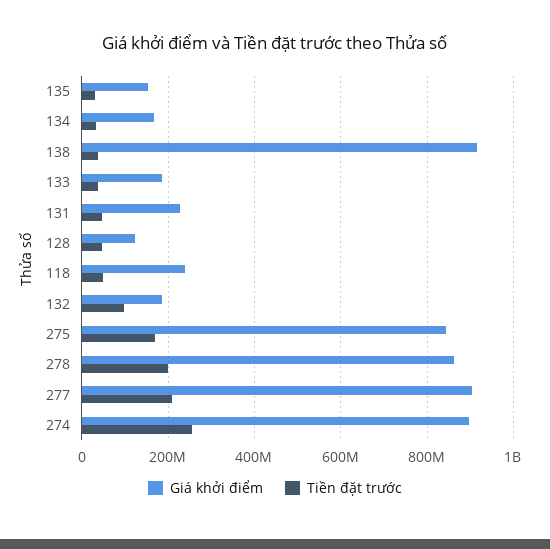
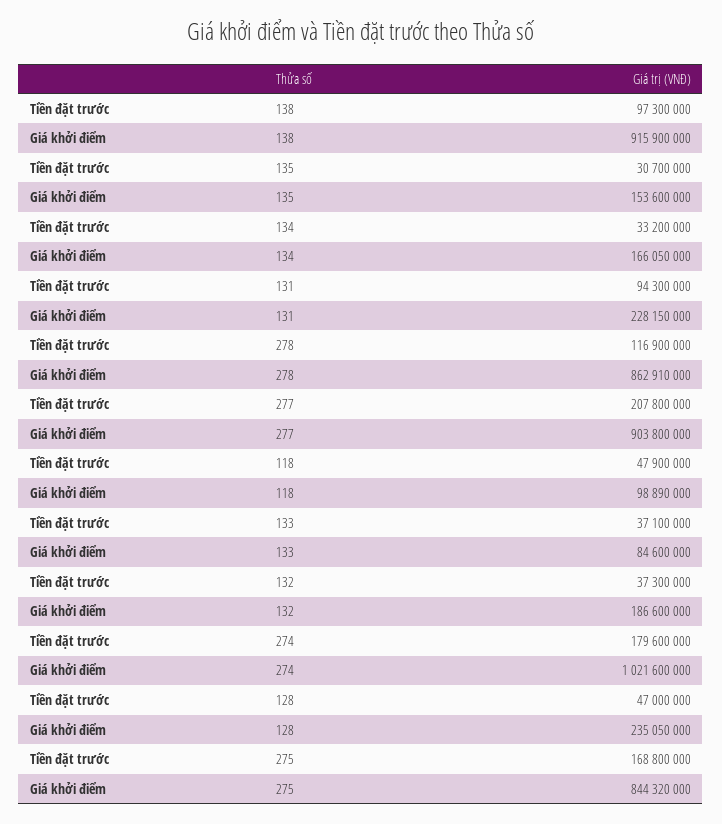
  {
    "Giá khởi điểm": {
      "135": 153600000,
      "134": 166050000,
      "138": 915900000,
-     "133": 180000000,
+     "133": 84600000,
      "131": 228150000,
-     "128": 120000000,
+     "128": 235050000,
-     "118": 240000000,
+     "118": 98890000,
      "132": 186600000,
      "275": 844320000,
      "278": 862910000,
      "277": 903800000,
-     "274": 900000000
+     "274": 1021600000
    },
    "Tiền đặt trước": {
      "135": 30700000,
      "134": 33200000,
-     "138": 40000000,
+     "138": 97300000,
      "133": 37100000,
-     "131": 40000000,
+     "131": 94300000,
      "128": 47000000,
      "118": 47900000,
-     "132": 100000000,
+     "132": 37300000,
      "275": 168800000,
-     "278": 200000000,
+     "278": 116900000,
      "277": 207800000,
-     "274": 260000000
+     "274": 179600000
    }
  }

